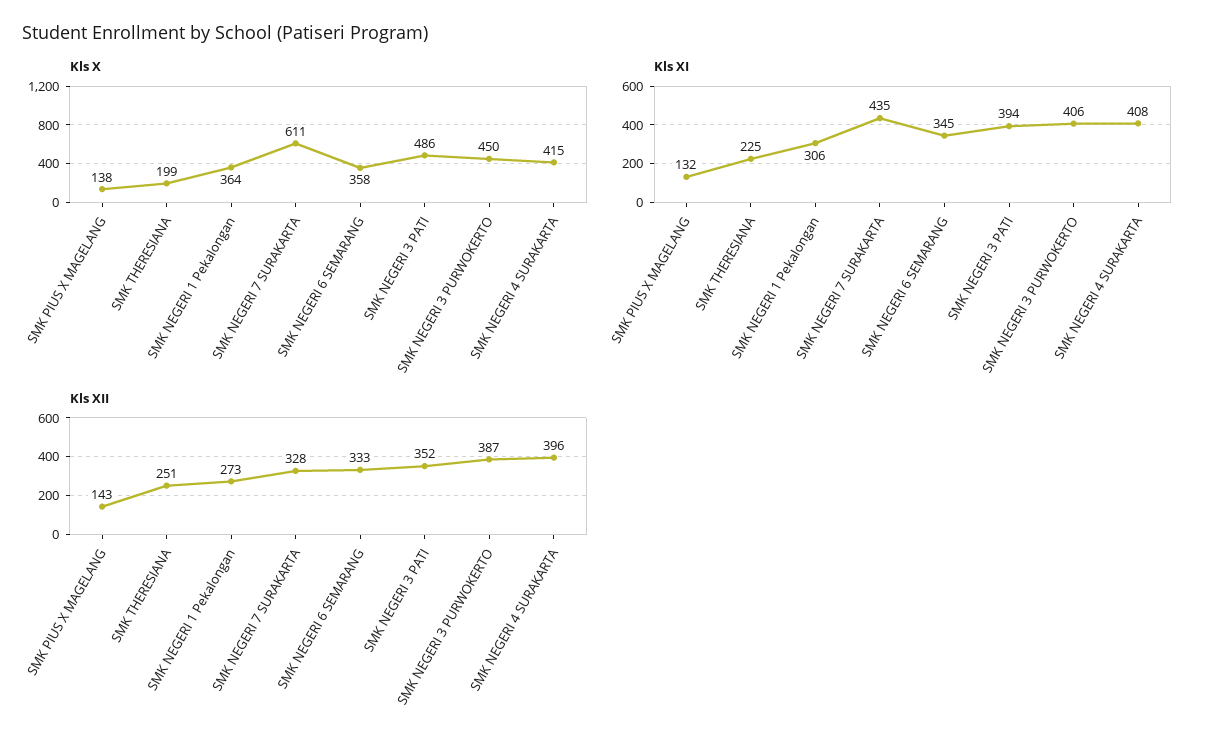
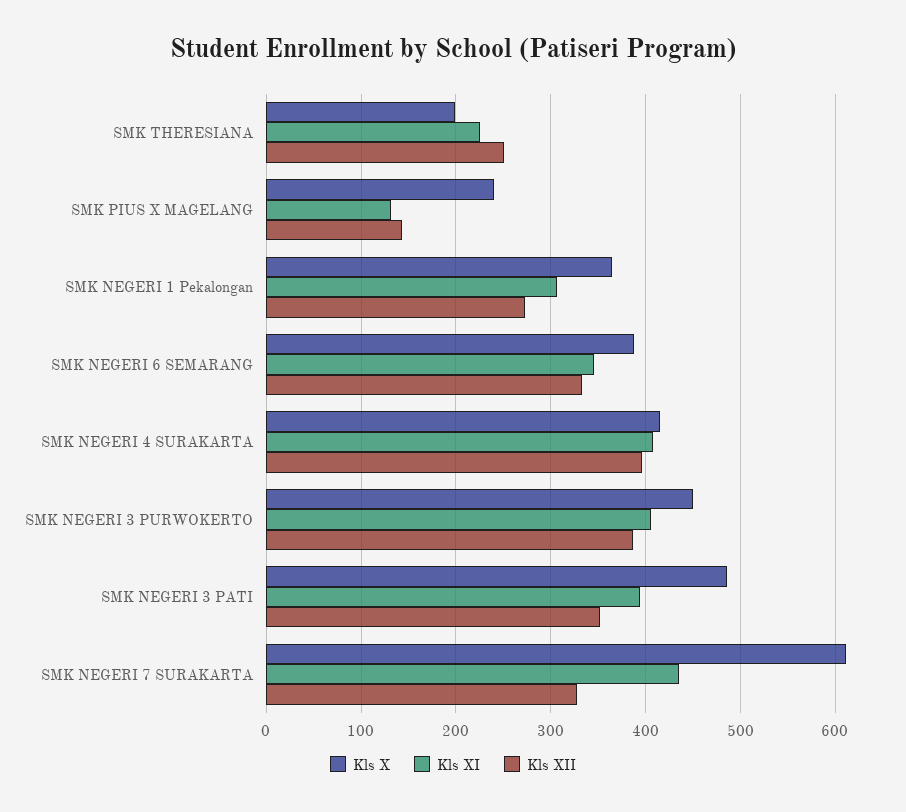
  {
    "Kls X": {
-     "SMK PIUS X MAGELANG": 138,
+     "SMK PIUS X MAGELANG": 240,
      "SMK THERESIANA": 199,
      "SMK NEGERI 1 Pekalongan": 364,
      "SMK NEGERI 7 SURAKARTA": 611,
-     "SMK NEGERI 6 SEMARANG": 358,
+     "SMK NEGERI 6 SEMARANG": 390,
      "SMK NEGERI 3 PATI": 486,
      "SMK NEGERI 3 PURWOKERTO": 450,
      "SMK NEGERI 4 SURAKARTA": 415
    },
    "Kls XI": {
      "SMK PIUS X MAGELANG": 132,
      "SMK THERESIANA": 225,
      "SMK NEGERI 1 Pekalongan": 306,
      "SMK NEGERI 7 SURAKARTA": 435,
      "SMK NEGERI 6 SEMARANG": 345,
      "SMK NEGERI 3 PATI": 394,
      "SMK NEGERI 3 PURWOKERTO": 406,
      "SMK NEGERI 4 SURAKARTA": 408
    },
    "Kls XII": {
      "SMK PIUS X MAGELANG": 143,
      "SMK THERESIANA": 251,
      "SMK NEGERI 1 Pekalongan": 273,
      "SMK NEGERI 7 SURAKARTA": 328,
      "SMK NEGERI 6 SEMARANG": 333,
      "SMK NEGERI 3 PATI": 352,
      "SMK NEGERI 3 PURWOKERTO": 387,
      "SMK NEGERI 4 SURAKARTA": 396
    }
  }

